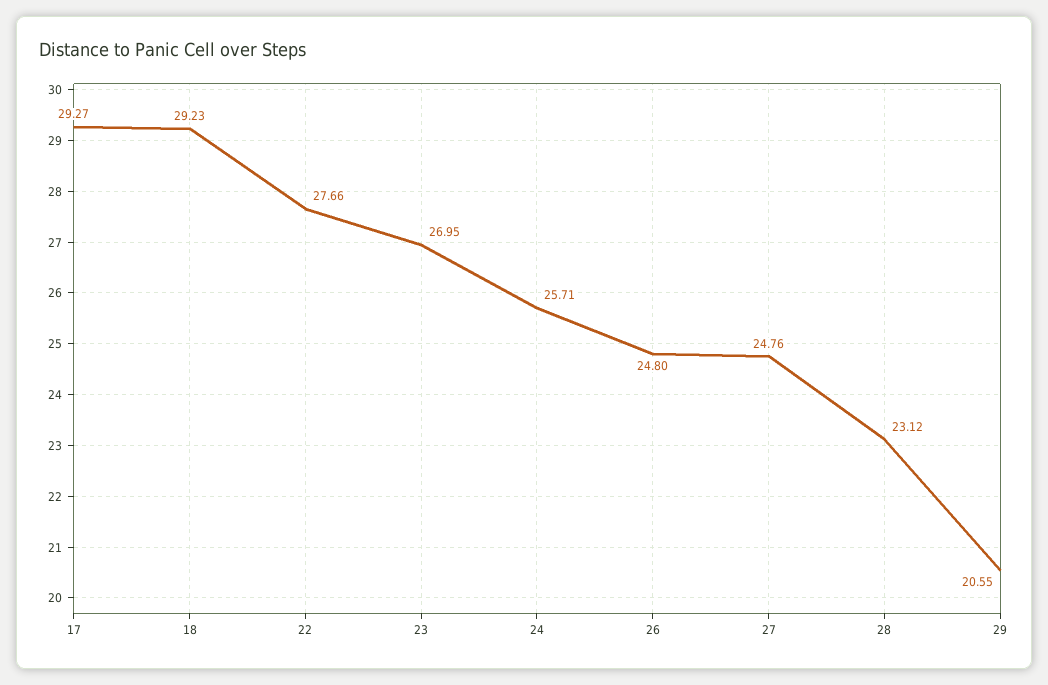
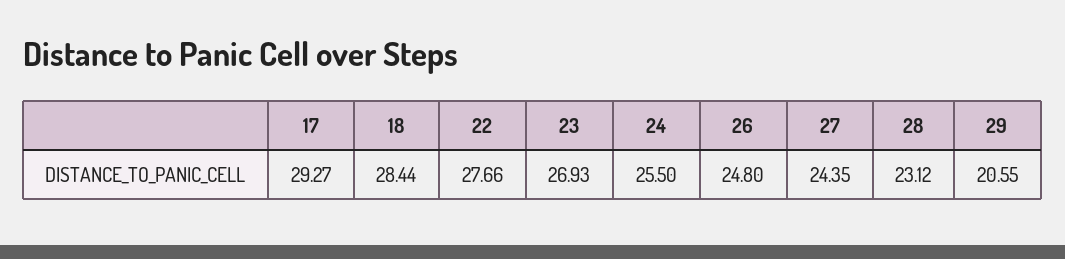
  {
    "17": 29.27,
-   "18": 29.23,
+   "18": 28.44,
    "22": 27.66,
-   "23": 26.95,
+   "23": 26.93,
-   "24": 25.71,
+   "24": 25.5,
    "26": 24.8,
-   "27": 24.76,
+   "27": 24.35,
    "28": 23.12,
    "29": 20.55
  }

